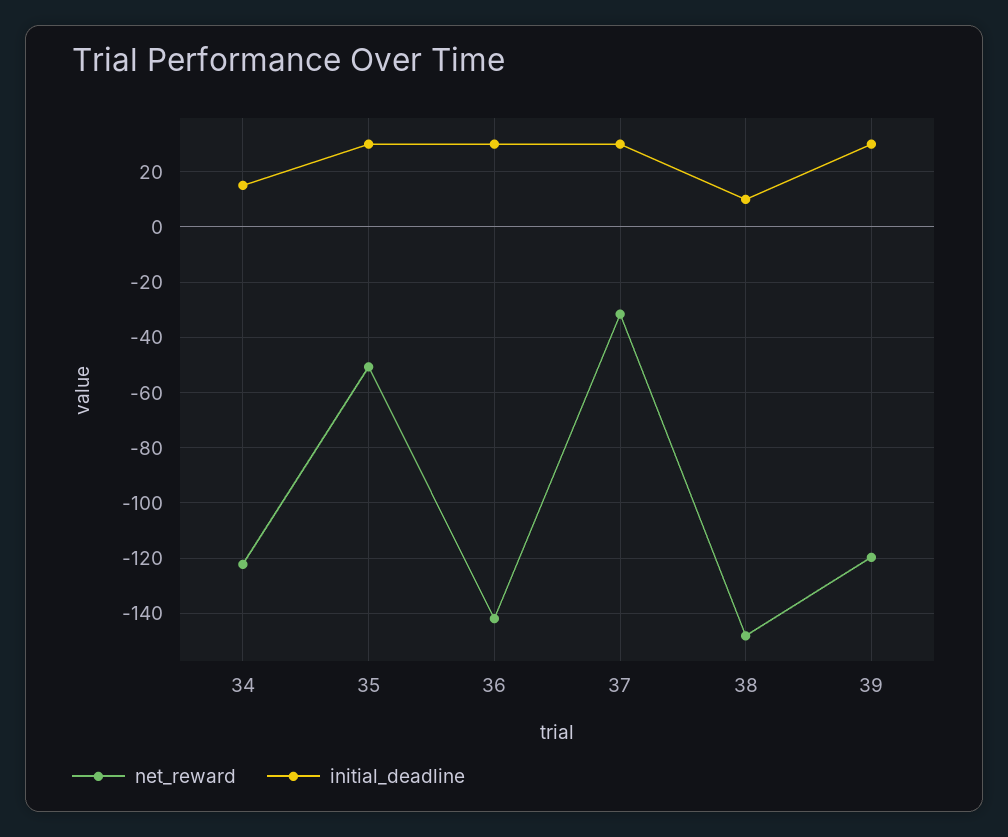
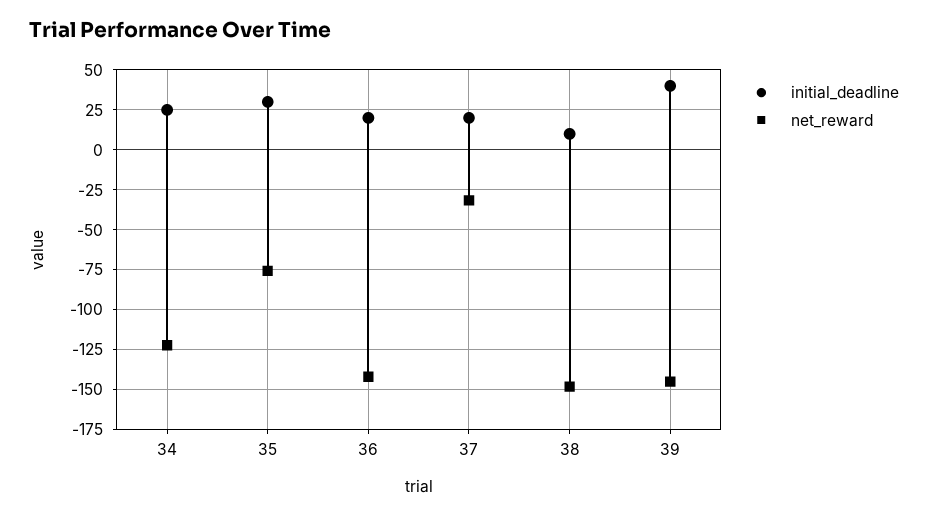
  {
    "net_reward": {
      "34": -122.5,
-     "35": -50,
+     "35": -75,
      "36": -142.5,
      "37": -32.5,
      "38": -147.5,
-     "39": -120
+     "39": -145
    },
    "initial_deadline": {
-     "34": 15,
+     "34": 25,
      "35": 30,
-     "36": 30,
+     "36": 20,
-     "37": 30,
+     "37": 20,
      "38": 10,
-     "39": 30
+     "39": 40
    }
  }

